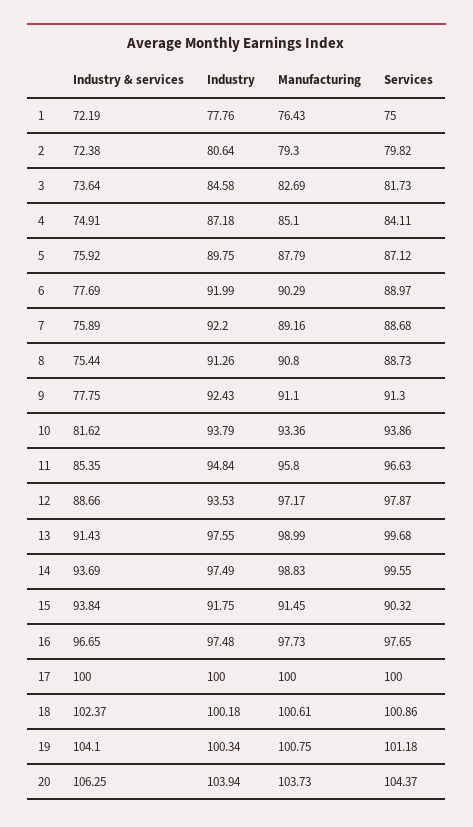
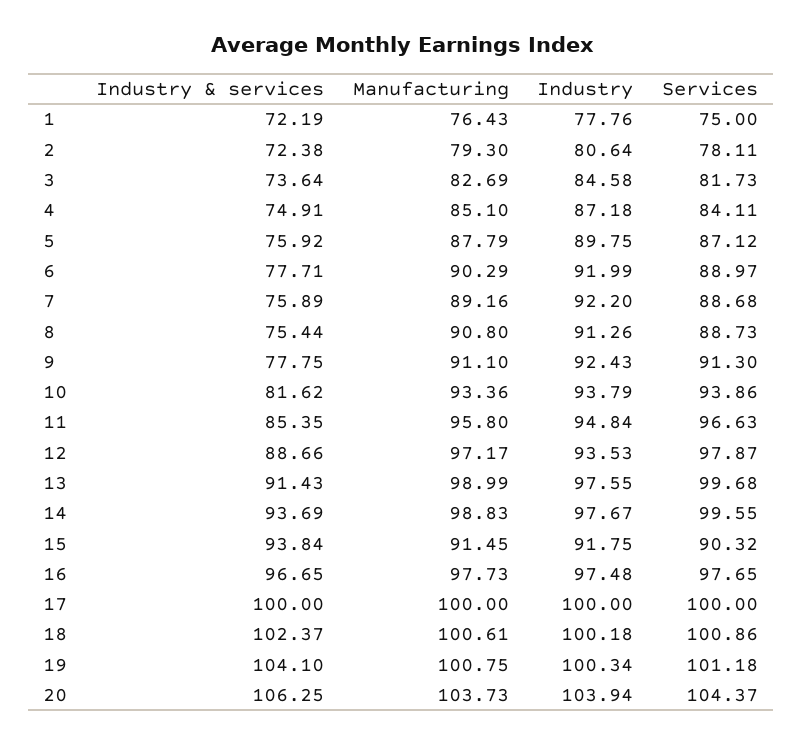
  {
    "Industry & services": {
      "1": 72.19,
      "2": 72.38,
      "3": 73.64,
      "4": 74.91,
      "5": 75.92,
-     "6": 77.69,
+     "6": 77.71,
      "7": 75.89,
      "8": 75.44,
      "9": 77.75,
      "10": 81.62,
      "11": 85.35,
      "12": 88.66,
      "13": 91.43,
      "14": 93.69,
      "15": 93.84,
      "16": 96.65,
      "17": 100,
      "18": 102.37,
      "19": 104.1,
      "20": 106.25
    },
    "Industry": {
      "1": 77.76,
      "2": 80.64,
      "3": 84.58,
      "4": 87.18,
      "5": 89.75,
      "6": 91.99,
      "7": 92.2,
      "8": 91.26,
      "9": 92.43,
      "10": 93.79,
      "11": 94.84,
      "12": 93.53,
      "13": 97.55,
-     "14": 97.49,
+     "14": 97.67,
      "15": 91.75,
      "16": 97.48,
      "17": 100,
      "18": 100.18,
      "19": 100.34,
      "20": 103.94
    },
    "Manufacturing": {
      "1": 76.43,
      "2": 79.3,
      "3": 82.69,
      "4": 85.1,
      "5": 87.79,
      "6": 90.29,
      "7": 89.16,
      "8": 90.8,
      "9": 91.1,
      "10": 93.36,
      "11": 95.8,
      "12": 97.17,
      "13": 98.99,
      "14": 98.83,
      "15": 91.45,
      "16": 97.73,
      "17": 100,
      "18": 100.61,
      "19": 100.75,
      "20": 103.73
    },
    "Services": {
      "1": 75,
-     "2": 79.82,
+     "2": 78.11,
      "3": 81.73,
      "4": 84.11,
      "5": 87.12,
      "6": 88.97,
      "7": 88.68,
      "8": 88.73,
      "9": 91.3,
      "10": 93.86,
      "11": 96.63,
      "12": 97.87,
      "13": 99.68,
      "14": 99.55,
      "15": 90.32,
      "16": 97.65,
      "17": 100,
      "18": 100.86,
      "19": 101.18,
      "20": 104.37
    }
  }

